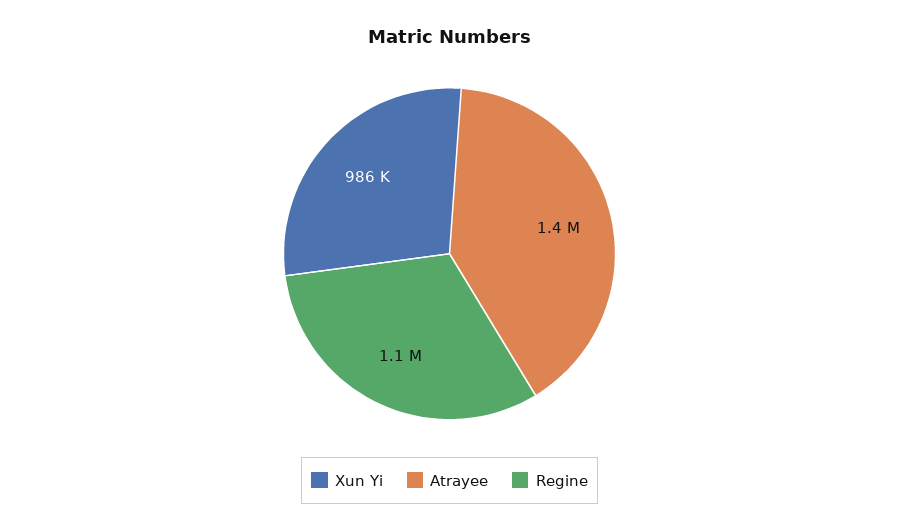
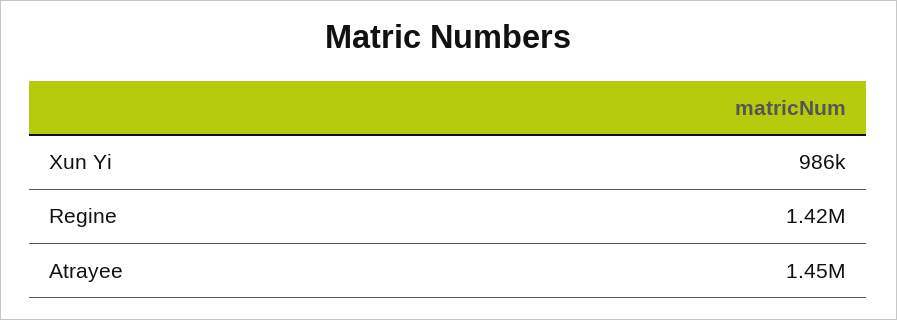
  {
    "Xun Yi": 986000,
    "Atrayee": 1450000,
-   "Regine": 1100000
+   "Regine": 1420000
  }

